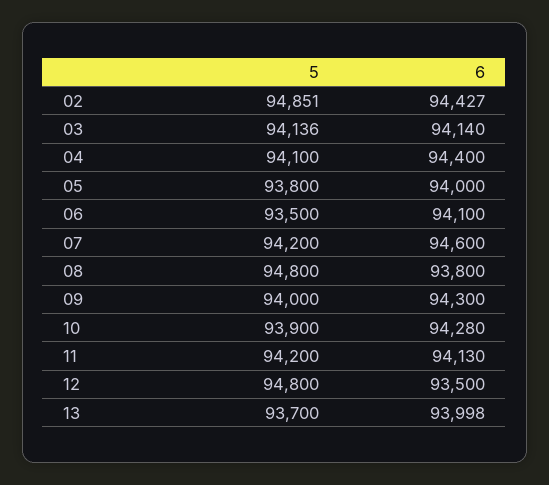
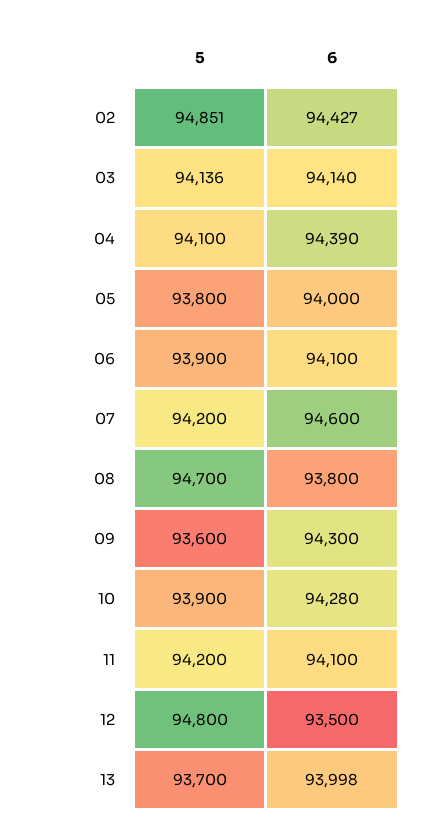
  {
    "5": {
      "02": 94851,
      "03": 94136,
      "04": 94100,
      "05": 93800,
-     "06": 93500,
+     "06": 93900,
      "07": 94200,
-     "08": 94800,
+     "08": 94700,
-     "09": 94000,
+     "09": 93600,
      "10": 93900,
      "11": 94200,
      "12": 94800,
      "13": 93700
    },
    "6": {
      "02": 94427,
      "03": 94140,
-     "04": 94400,
+     "04": 94390,
      "05": 94000,
      "06": 94100,
      "07": 94600,
      "08": 93800,
      "09": 94300,
      "10": 94280,
-     "11": 94130,
+     "11": 94100,
      "12": 93500,
      "13": 93998
    }
  }

